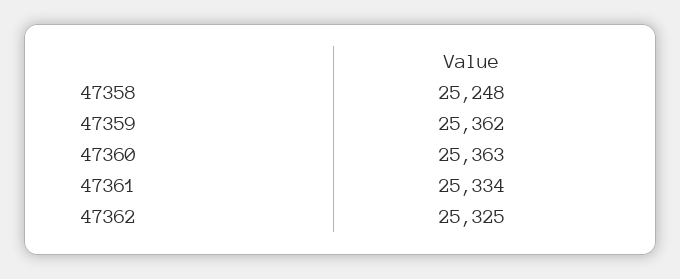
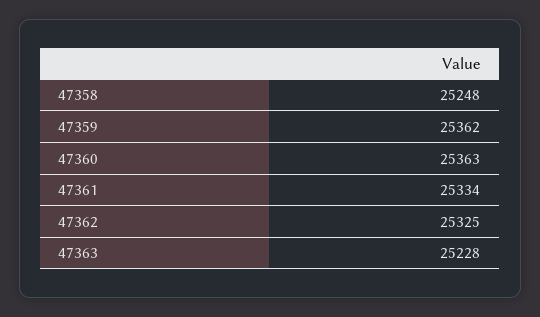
  {
    "47358": 25248,
    "47359": 25362,
    "47360": 25363,
    "47361": 25334,
-   "47362": 25325
+   "47362": 25325,
+   "47363": 25228
  }

